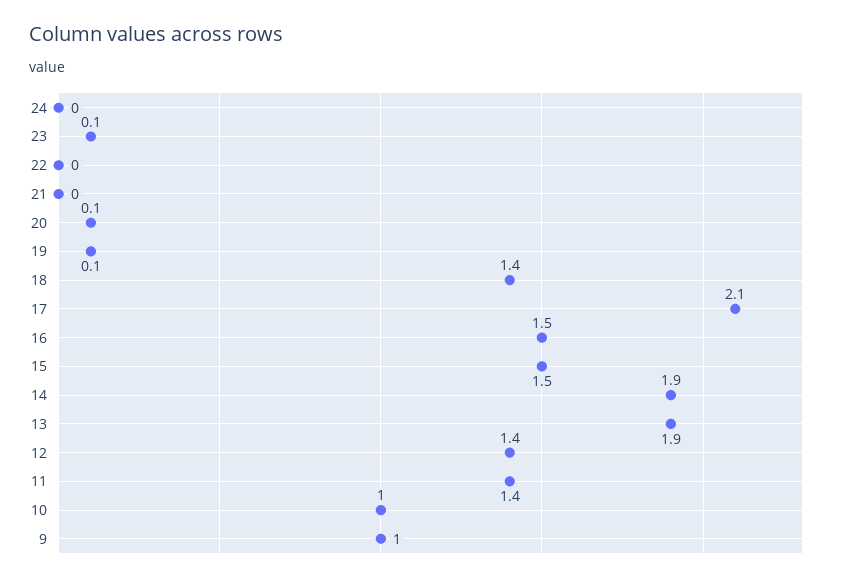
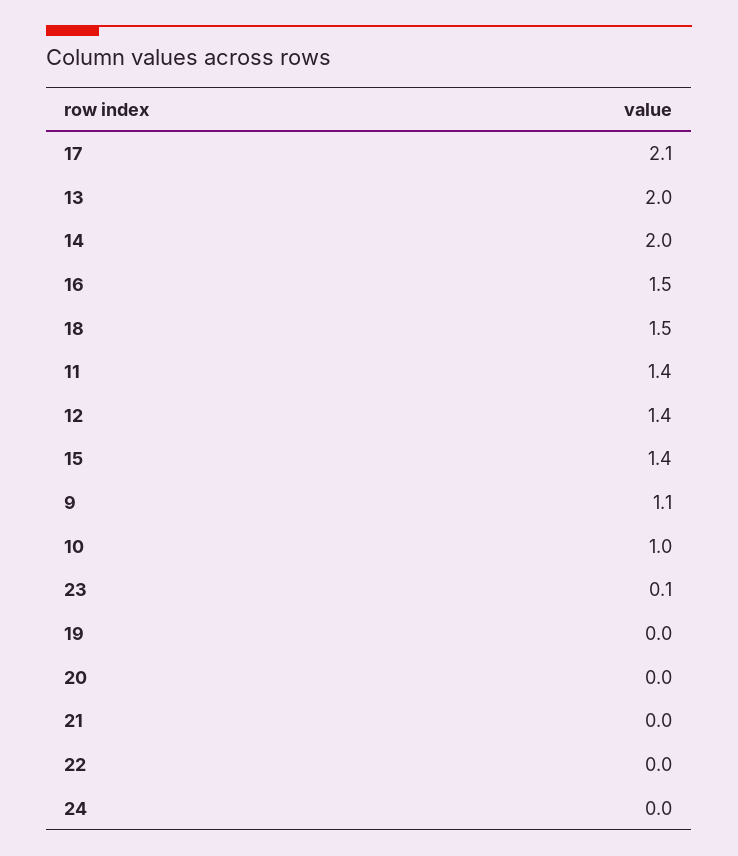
  {
    "24": 0,
    "23": 0.1,
    "22": 0,
    "21": 0,
-   "20": 0.1,
+   "20": 0,
-   "19": 0.1,
+   "19": 0,
-   "18": 1.4,
+   "18": 1.5,
    "17": 2.1,
    "16": 1.5,
-   "15": 1.5,
+   "15": 1.4,
-   "14": 1.9,
+   "14": 2,
-   "13": 1.9,
+   "13": 2,
    "12": 1.4,
    "11": 1.4,
    "10": 1,
-   "9": 1
+   "9": 1.1
  }

